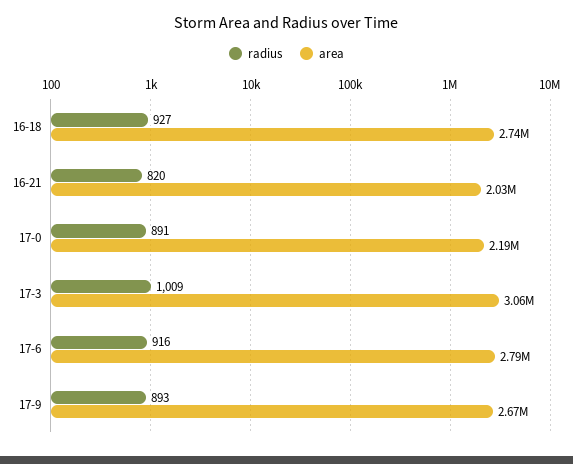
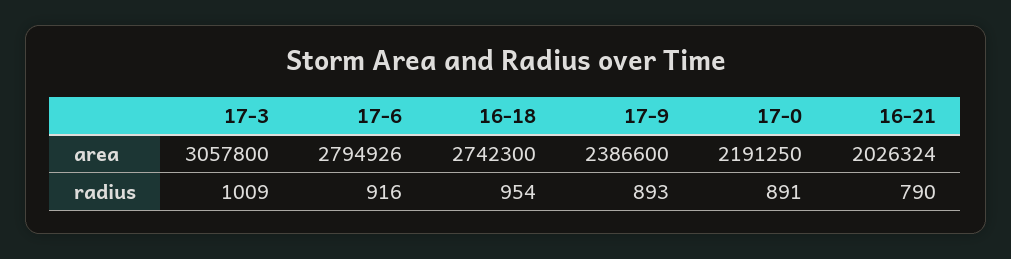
  {
    "radius": {
-     "16-18": 927,
+     "16-18": 954,
-     "16-21": 820,
+     "16-21": 790,
      "17-0": 891,
      "17-3": 1009,
      "17-6": 916,
      "17-9": 893
    },
    "area": {
      "16-18": 2742300,
      "16-21": 2026324,
      "17-0": 2191250,
      "17-3": 3057800,
      "17-6": 2794926,
-     "17-9": 2670000
+     "17-9": 2386600
    }
  }

